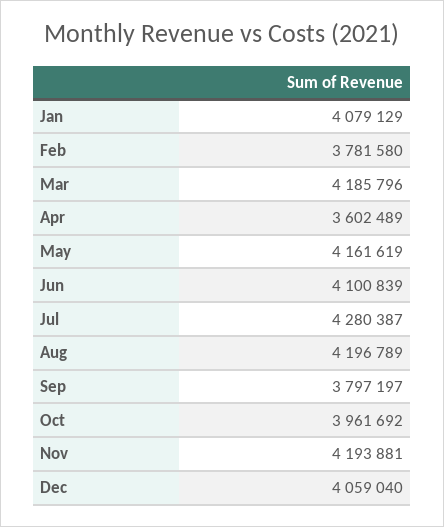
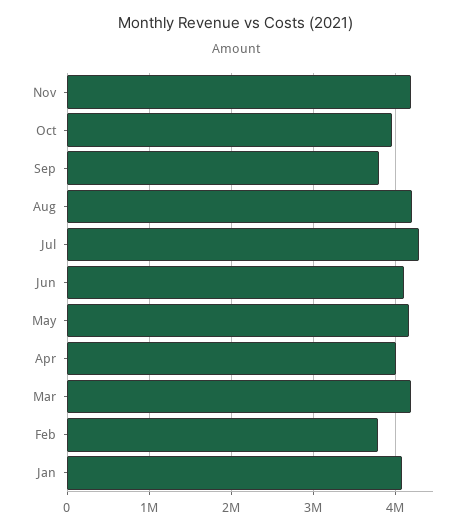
  {
    "Jan": 4079129,
    "Feb": 3781580,
    "Mar": 4185796,
-   "Apr": 3602489,
+   "Apr": 4000000,
    "May": 4161619,
    "Jun": 4100839,
    "Jul": 4280387,
    "Aug": 4196789,
    "Sep": 3797197,
    "Oct": 3961692,
-   "Nov": 4193881,
+   "Nov": 4193881
-   "Dec": 4059040
  }

